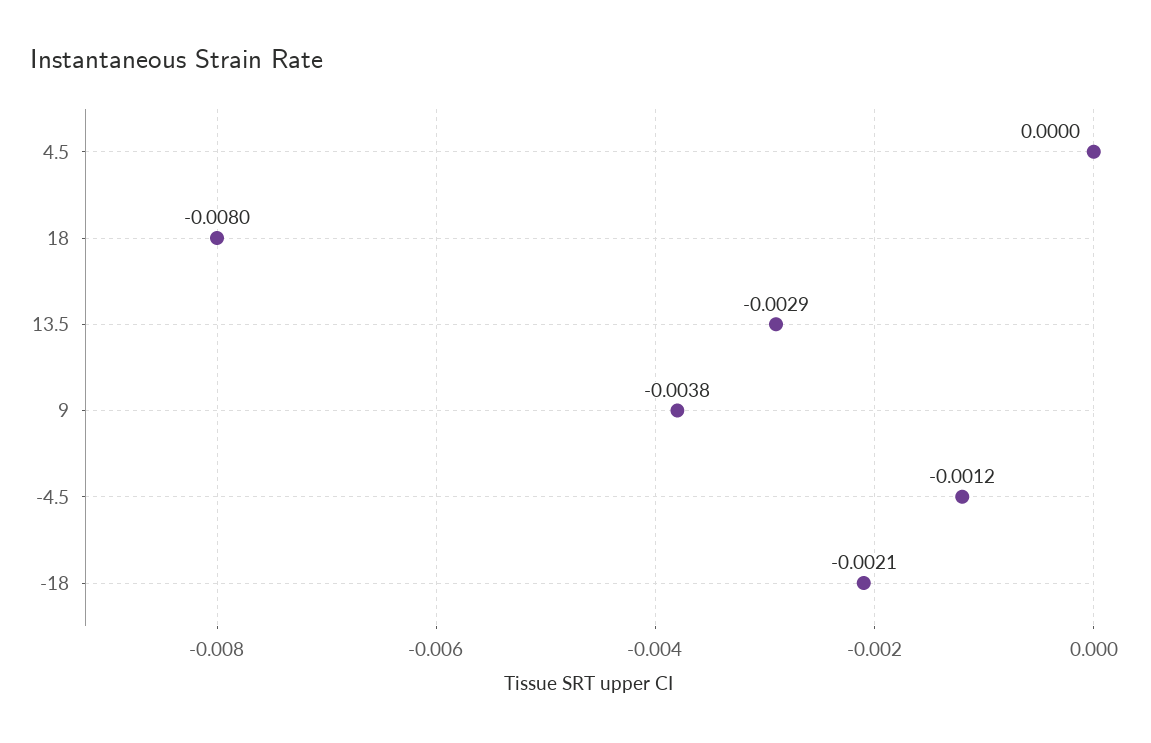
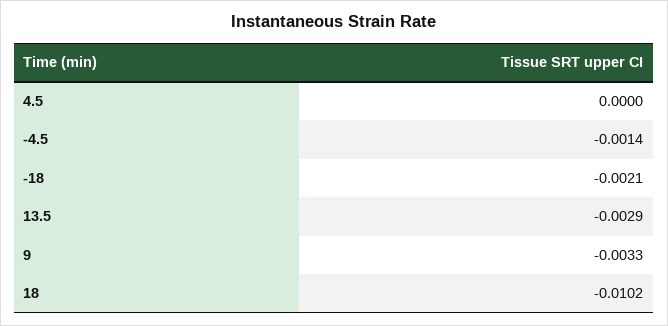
  {
    "4.5": 0,
-   "18": -0.008,
+   "18": -0.0102,
    "13.5": -0.0029,
-   "9": -0.0038,
+   "9": -0.0033,
-   "-4.5": -0.0012,
+   "-4.5": -0.0014,
    "-18": -0.0021
  }

